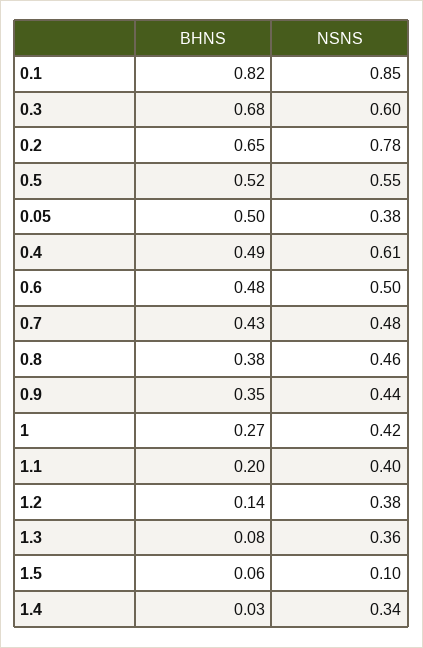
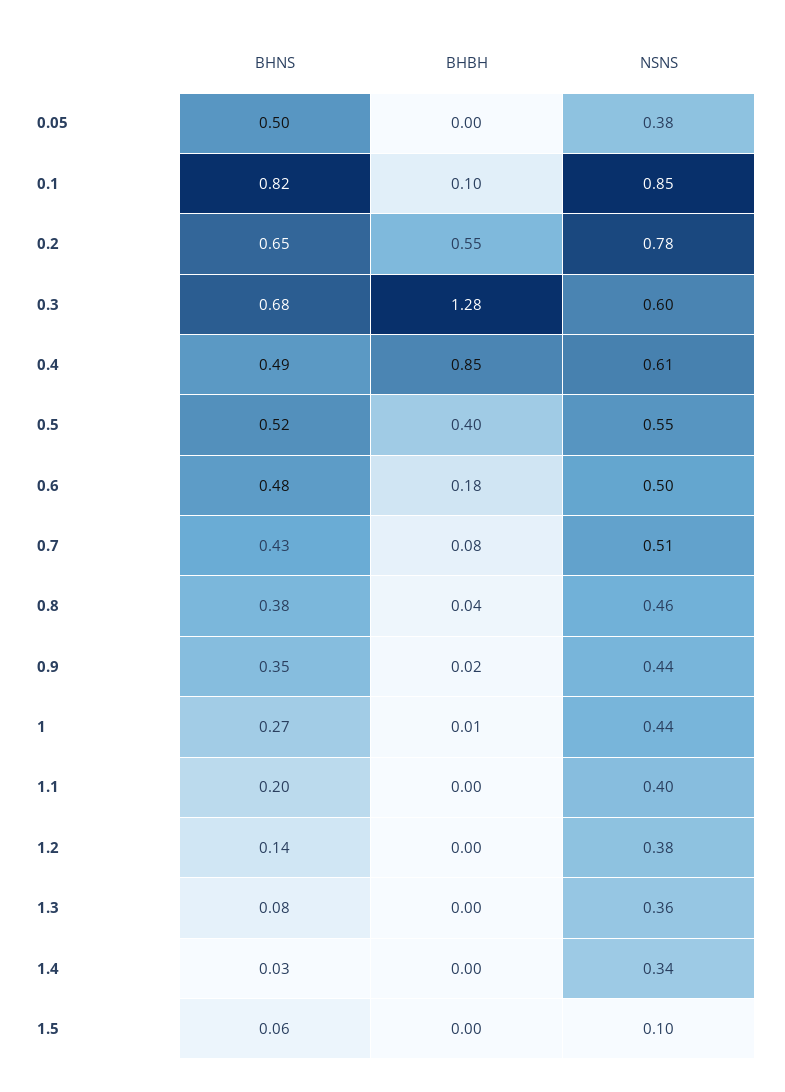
  {
    "BHNS": {
      "0.1": 0.82,
      "0.3": 0.68,
      "0.2": 0.65,
      "0.5": 0.52,
      "0.05": 0.5,
      "0.4": 0.49,
      "0.6": 0.48,
      "0.7": 0.43,
      "0.8": 0.38,
      "0.9": 0.35,
      "1": 0.27,
      "1.1": 0.2,
      "1.2": 0.14,
      "1.3": 0.08,
      "1.5": 0.06,
      "1.4": 0.03
    },
    "NSNS": {
      "0.1": 0.85,
      "0.3": 0.6,
      "0.2": 0.78,
      "0.5": 0.55,
      "0.05": 0.38,
      "0.4": 0.61,
      "0.6": 0.5,
-     "0.7": 0.48,
+     "0.7": 0.51,
      "0.8": 0.46,
      "0.9": 0.44,
-     "1": 0.42,
+     "1": 0.44,
      "1.1": 0.4,
      "1.2": 0.38,
      "1.3": 0.36,
      "1.5": 0.1,
      "1.4": 0.34
-   }
+   },
+   "BHBH": {
+     "0.05": 0,
+     "0.1": 0.1,
+     "0.2": 0.55,
+     "0.3": 1.28,
+     "0.4": 0.85,
+     "0.5": 0.4,
+     "0.6": 0.18,
+     "0.7": 0.08,
+     "0.8": 0.04,
+     "0.9": 0.02,
+     "1": 0.01,
+     "1.1": 0,
+     "1.2": 0,
+     "1.3": 0,
+     "1.4": 0,
+     "1.5": 0
+   }
  }

